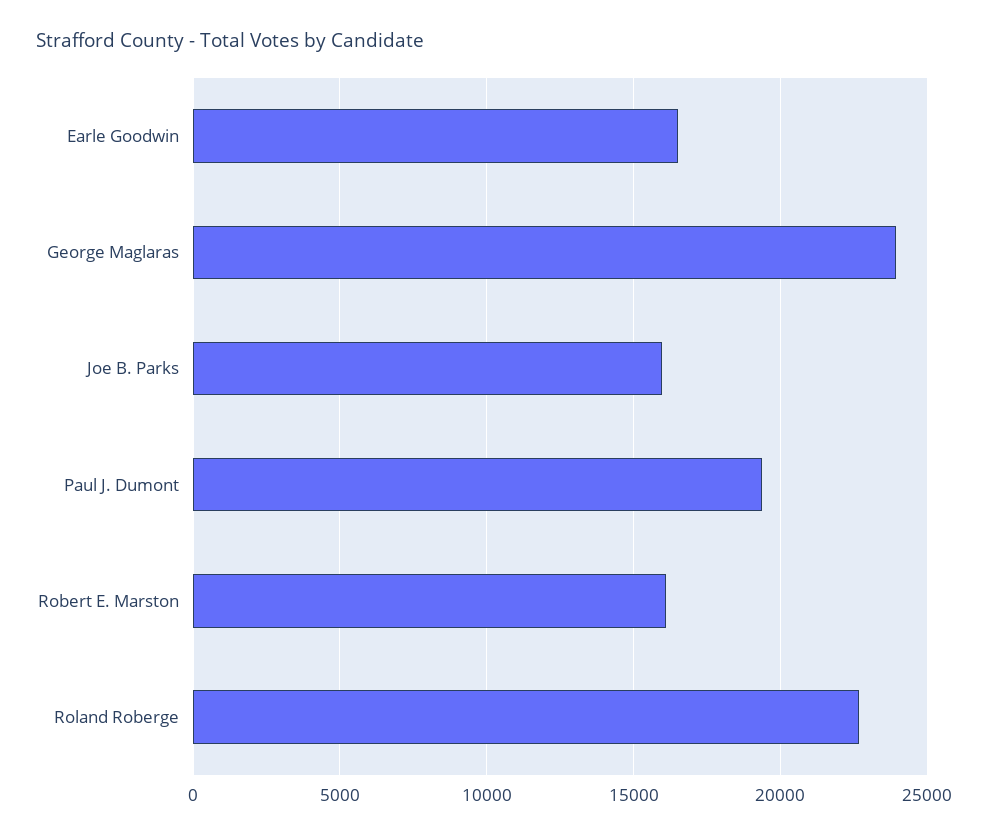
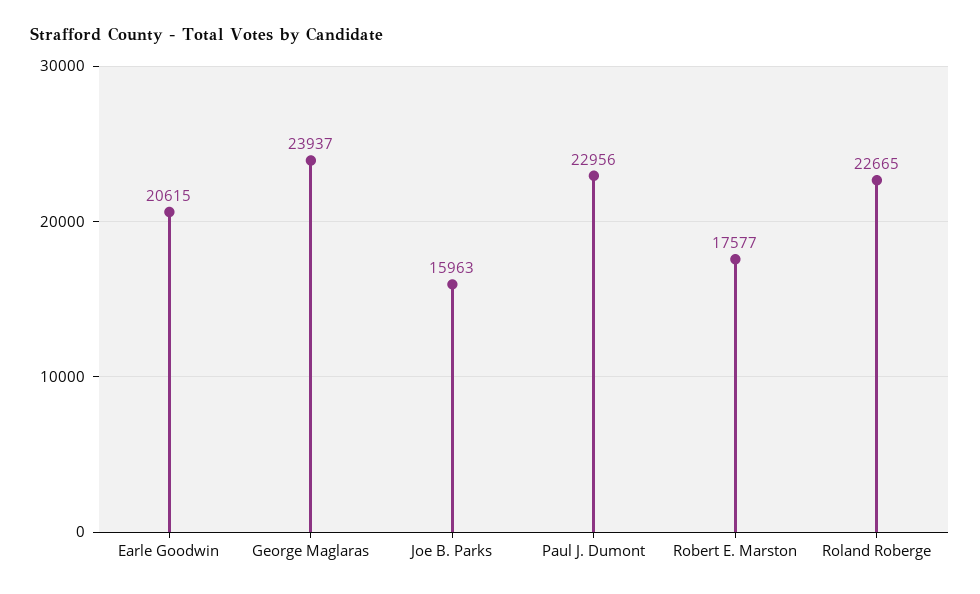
  {
-   "Earle Goodwin": 16500,
+   "Earle Goodwin": 20615,
    "George Maglaras": 23937,
    "Joe B. Parks": 15963,
-   "Paul J. Dumont": 19500,
+   "Paul J. Dumont": 22956,
-   "Robert E. Marston": 16000,
+   "Robert E. Marston": 17577,
    "Roland Roberge": 22665
  }

